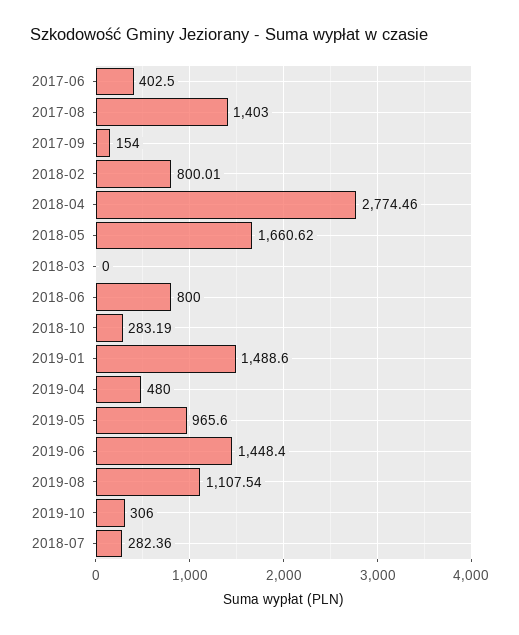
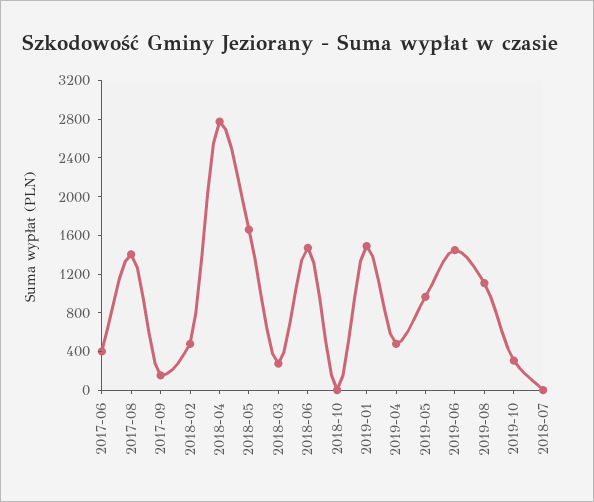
  {
    "2017-06": 402.5,
    "2017-08": 1403,
    "2017-09": 154,
-   "2018-02": 800.01,
+   "2018-02": 500,
    "2018-04": 2774.46,
    "2018-05": 1660.62,
-   "2018-03": 0,
+   "2018-03": 300,
-   "2018-06": 800,
+   "2018-06": 1500,
-   "2018-10": 283.19,
+   "2018-10": 0,
    "2019-01": 1488.6,
    "2019-04": 480,
    "2019-05": 965.6,
    "2019-06": 1448.4,
    "2019-08": 1107.54,
    "2019-10": 306,
-   "2018-07": 282.36
+   "2018-07": 0
  }

